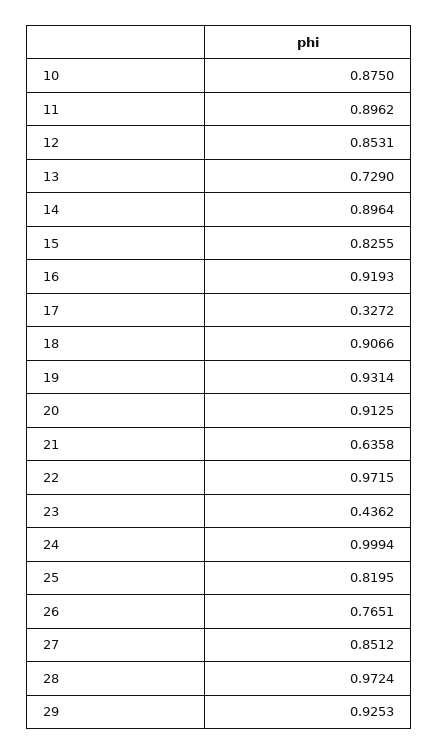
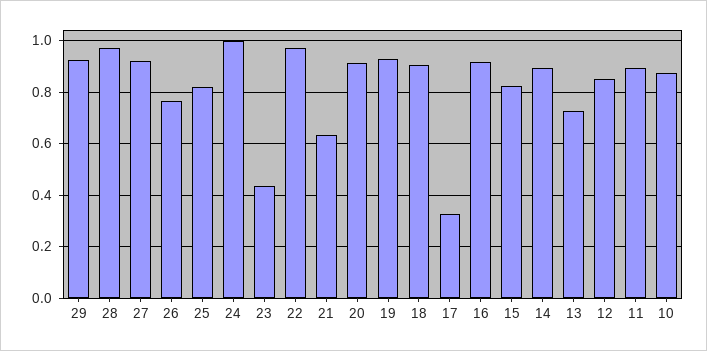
  {
    "10": 0.875,
    "11": 0.8962,
    "12": 0.8531,
    "13": 0.729,
    "14": 0.8964,
    "15": 0.8255,
    "16": 0.9193,
    "17": 0.3272,
    "18": 0.9066,
    "19": 0.9314,
    "20": 0.9125,
    "21": 0.6358,
    "22": 0.9715,
    "23": 0.4362,
    "24": 0.9994,
    "25": 0.8195,
    "26": 0.7651,
-   "27": 0.8512,
+   "27": 0.925,
    "28": 0.9724,
    "29": 0.9253
  }

